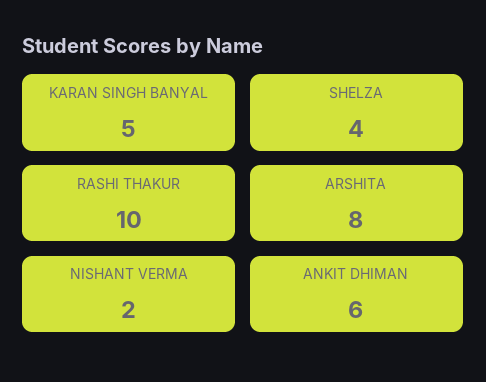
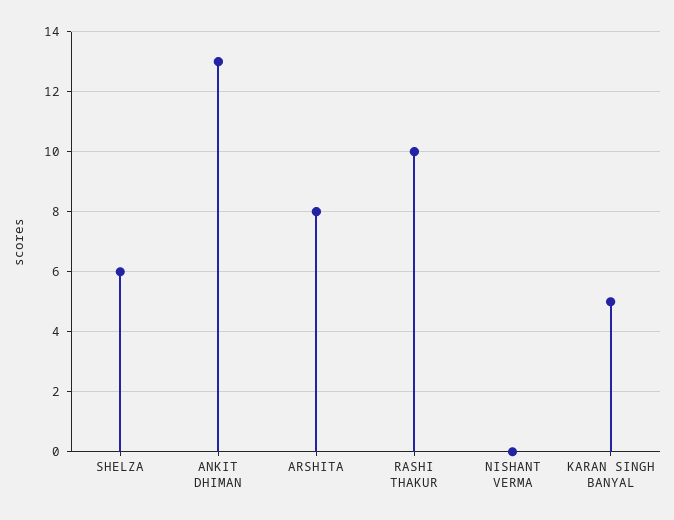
  {
    "KARAN SINGH BANYAL": 5,
-   "SHELZA": 4,
+   "SHELZA": 6,
    "RASHI THAKUR": 10,
    "ARSHITA": 8,
-   "NISHANT VERMA": 2,
+   "NISHANT VERMA": 0,
-   "ANKIT DHIMAN": 6
+   "ANKIT DHIMAN": 13
  }

